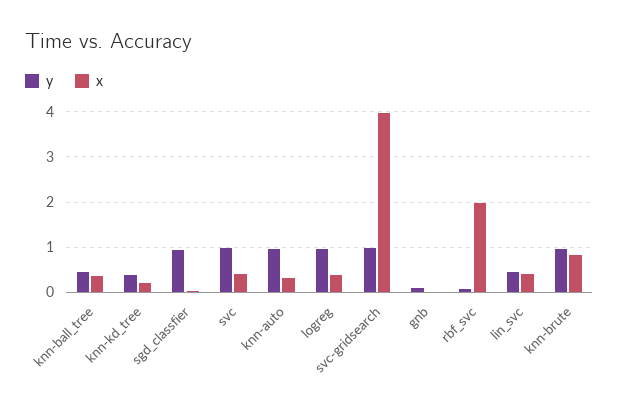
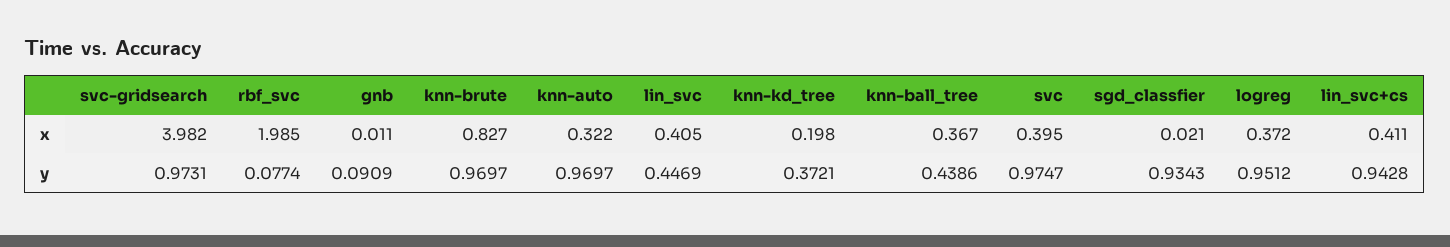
  {
    "y": {
      "knn-ball_tree": 0.4386,
      "knn-kd_tree": 0.3721,
      "sgd_classfier": 0.9343,
      "svc": 0.9747,
      "knn-auto": 0.9697,
      "logreg": 0.9512,
      "svc-gridsearch": 0.9731,
      "gnb": 0.0909,
      "rbf_svc": 0.0774,
      "lin_svc": 0.4469,
-     "knn-brute": 0.9697
+     "knn-brute": 0.9697,
+     "lin_svc+cs": 0.9428
    },
    "x": {
      "knn-ball_tree": 0.367,
      "knn-kd_tree": 0.198,
      "sgd_classfier": 0.021,
      "svc": 0.395,
      "knn-auto": 0.322,
      "logreg": 0.372,
      "svc-gridsearch": 3.982,
      "gnb": 0.011,
      "rbf_svc": 1.985,
      "lin_svc": 0.405,
-     "knn-brute": 0.827
+     "knn-brute": 0.827,
+     "lin_svc+cs": 0.411
    }
  }

